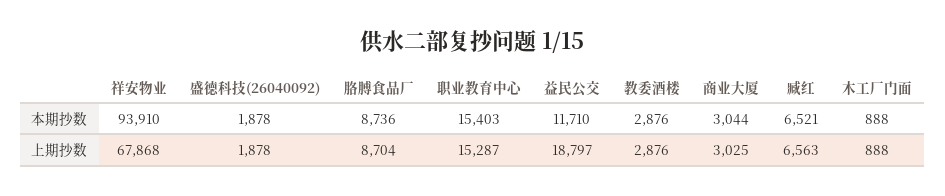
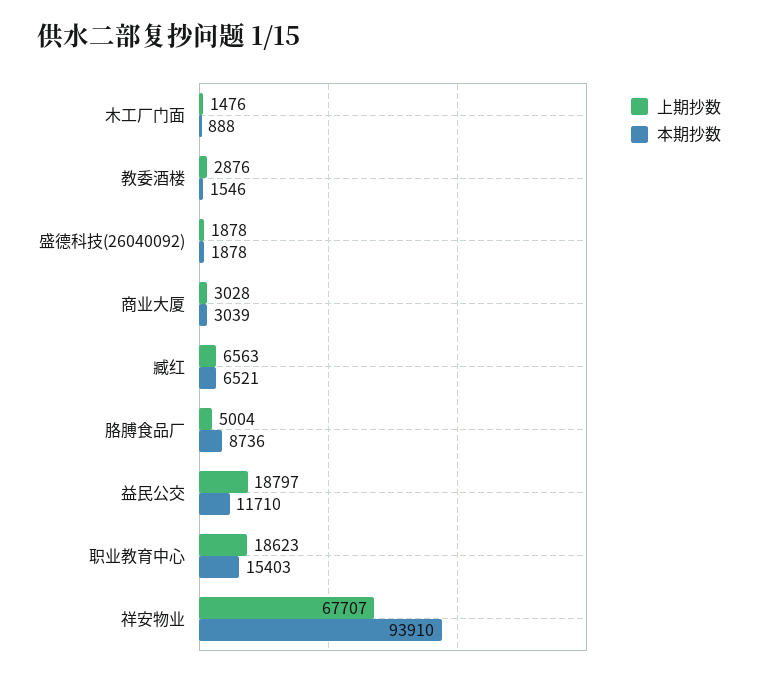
  {
    "本期抄数": {
      "祥安物业": 93910,
      "盛德科技(26040092)": 1878,
      "胳膊食品厂": 8736,
      "职业教育中心": 15403,
      "益民公交": 11710,
-     "教委酒楼": 2876,
+     "教委酒楼": 1546,
-     "商业大厦": 3044,
+     "商业大厦": 3039,
      "臧红": 6521,
      "木工厂门面": 888
    },
    "上期抄数": {
-     "祥安物业": 67868,
+     "祥安物业": 67707,
      "盛德科技(26040092)": 1878,
-     "胳膊食品厂": 8704,
+     "胳膊食品厂": 5004,
-     "职业教育中心": 15287,
+     "职业教育中心": 18623,
      "益民公交": 18797,
      "教委酒楼": 2876,
-     "商业大厦": 3025,
+     "商业大厦": 3028,
      "臧红": 6563,
-     "木工厂门面": 888
+     "木工厂门面": 1476
    }
  }

